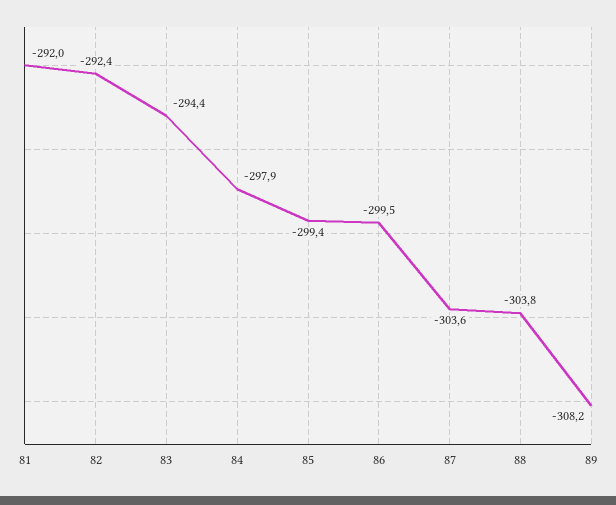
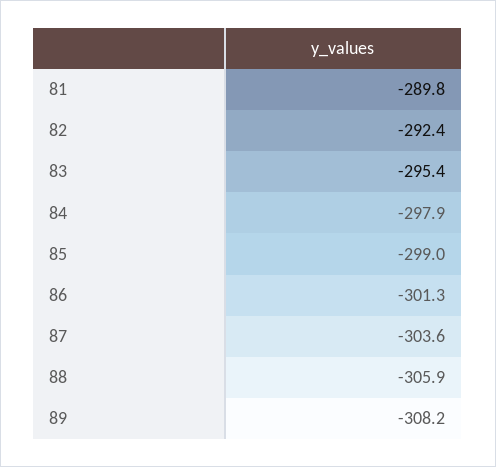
  {
-   "81": -292,
+   "81": -289.8,
    "82": -292.4,
-   "83": -294.4,
+   "83": -295.4,
    "84": -297.9,
-   "85": -299.4,
+   "85": -299,
-   "86": -299.5,
+   "86": -301.3,
    "87": -303.6,
-   "88": -303.8,
+   "88": -305.9,
    "89": -308.2
  }

